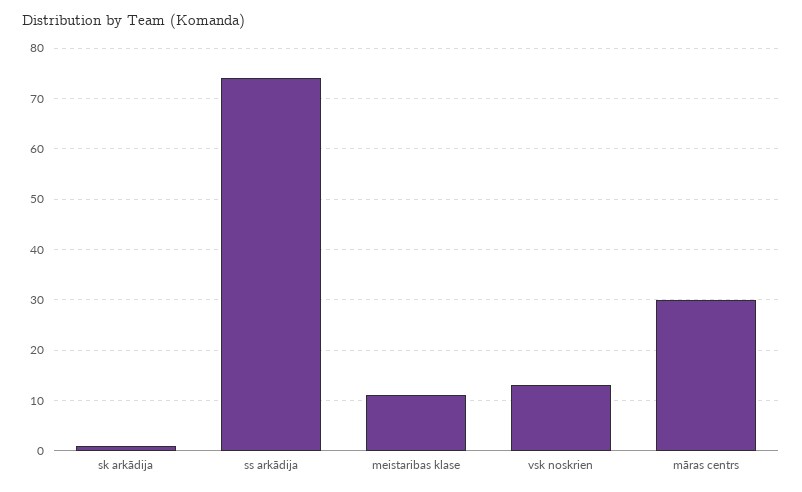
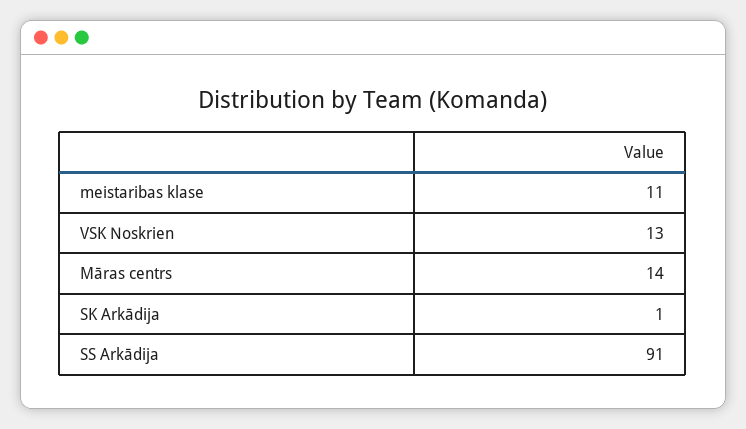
  {
    "sk arkādija": 1,
-   "ss arkādija": 75,
+   "ss arkādija": 91,
    "meistaribas klase": 11,
    "vsk noskrien": 13,
-   "māras centrs": 30
+   "māras centrs": 14
  }

